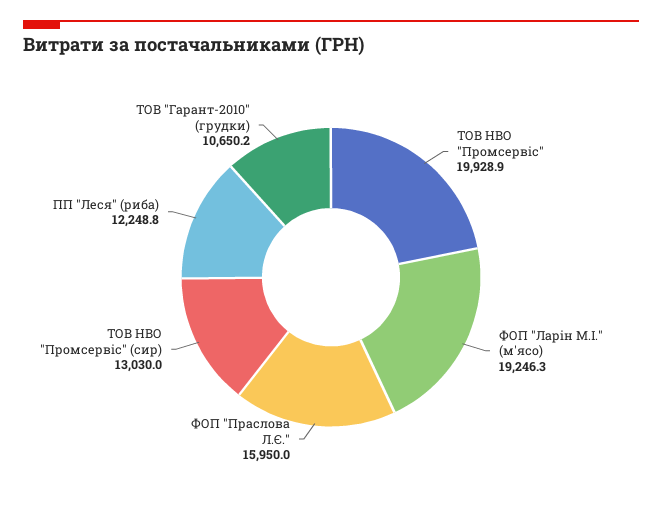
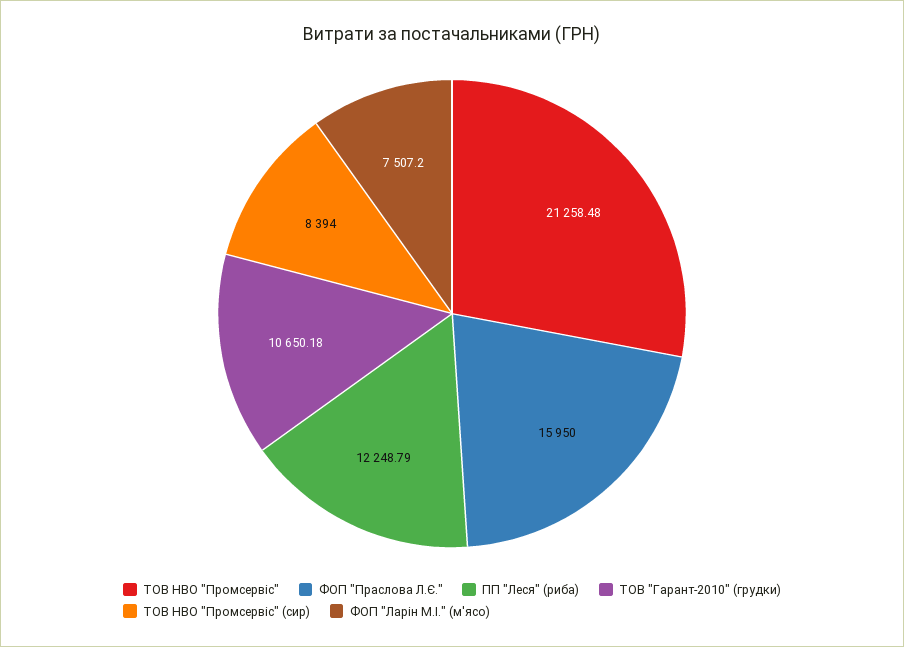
  {
-   "ТОВ НВО \"Промсервіс\"": 19928.9,
+   "ТОВ НВО \"Промсервіс\"": 21258.48,
-   "ФОП \"Ларін М.І.\" (м'ясо)": 19246.3,
+   "ФОП \"Ларін М.І.\" (м'ясо)": 7507.2,
    "ФОП \"Праслова Л.Є.\"": 15950,
-   "ТОВ НВО \"Промсервіс\" (сир)": 13030,
+   "ТОВ НВО \"Промсервіс\" (сир)": 8394,
    "ПП \"Леся\" (риба)": 12248.79,
    "ТОВ \"Гарант-2010\" (грудки)": 10650.18
  }

